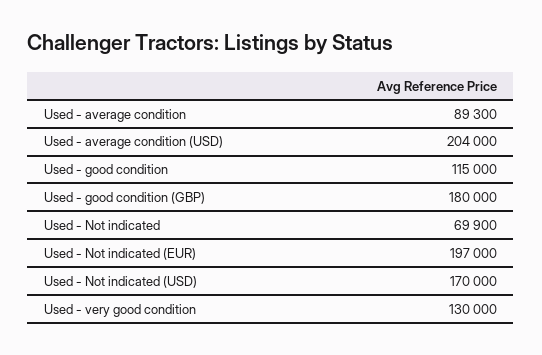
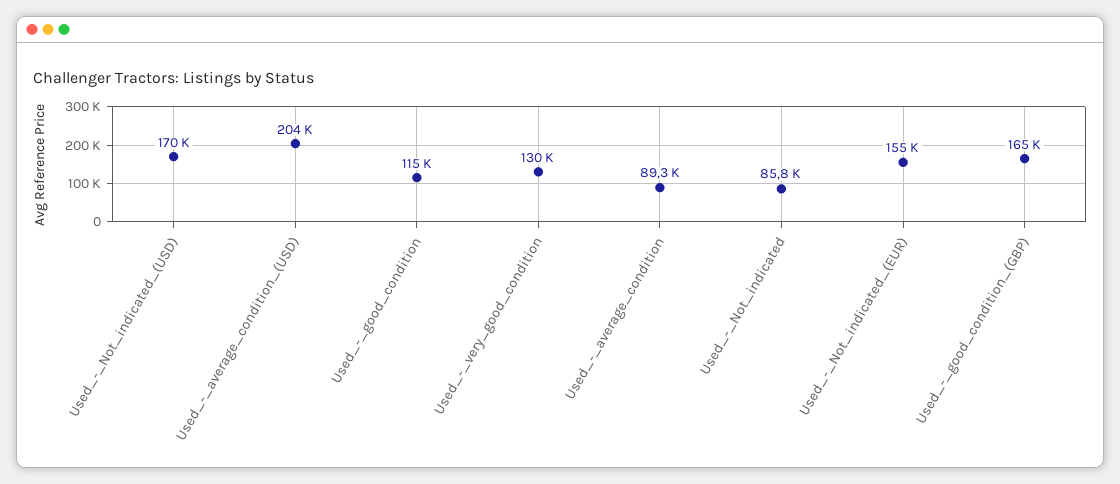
  {
    "Used - average condition": 89300,
    "Used - average condition (USD)": 204000,
    "Used - good condition": 115000,
-   "Used - good condition (GBP)": 180000,
+   "Used - good condition (GBP)": 165000,
-   "Used - Not indicated": 69900,
+   "Used - Not indicated": 85800,
-   "Used - Not indicated (EUR)": 197000,
+   "Used - Not indicated (EUR)": 155000,
    "Used - Not indicated (USD)": 170000,
    "Used - very good condition": 130000
  }

